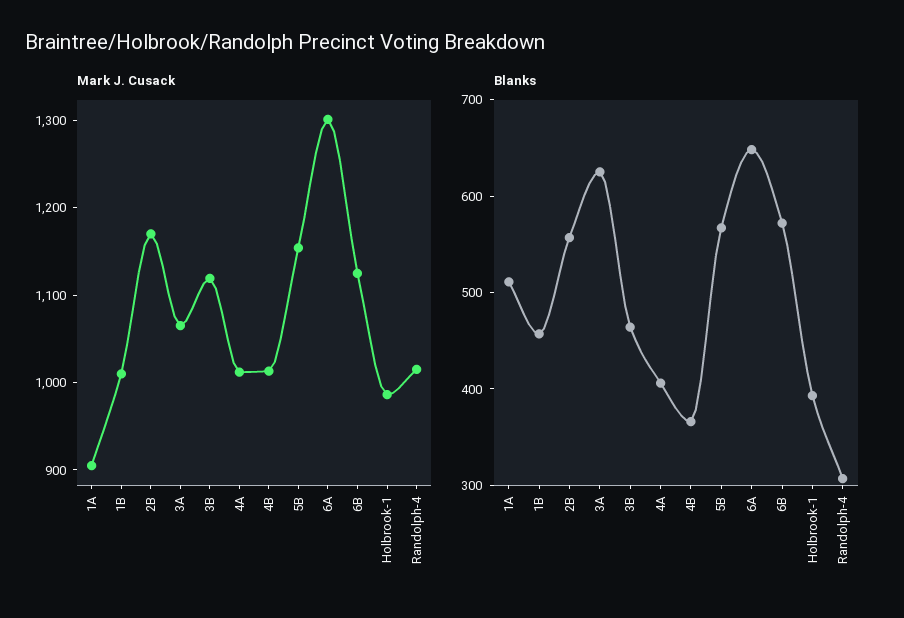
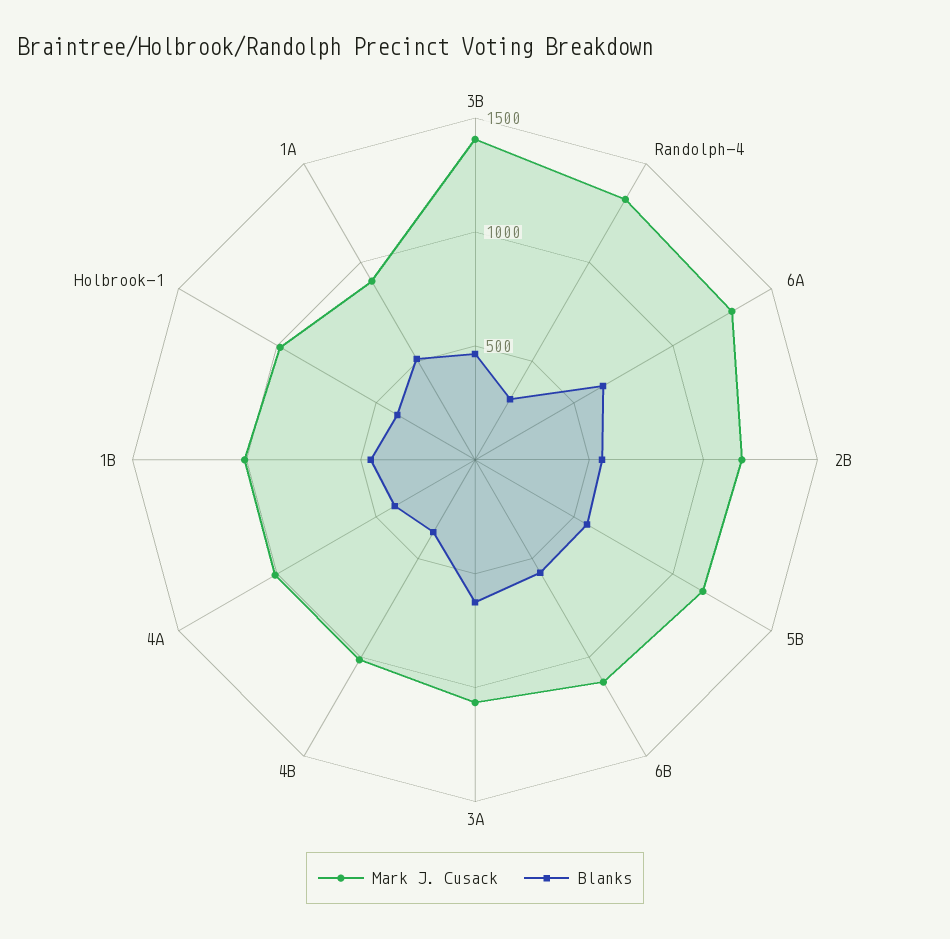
  {
    "Mark J. Cusack": {
      "1A": 900,
      "1B": 1020,
      "2B": 1180,
      "3A": 1060,
-     "3B": 1120,
+     "3B": 1400,
      "4A": 1020,
      "4B": 1020,
      "5B": 1160,
      "6A": 1300,
      "6B": 1120,
      "Holbrook-1": 980,
-     "Randolph-4": 1020
+     "Randolph-4": 1300
    },
    "Blanks": {
      "1A": 520,
      "1B": 460,
      "2B": 560,
      "3A": 620,
      "3B": 460,
      "4A": 400,
      "4B": 360,
      "5B": 560,
      "6A": 640,
      "6B": 580,
      "Holbrook-1": 400,
      "Randolph-4": 300
    }
  }

